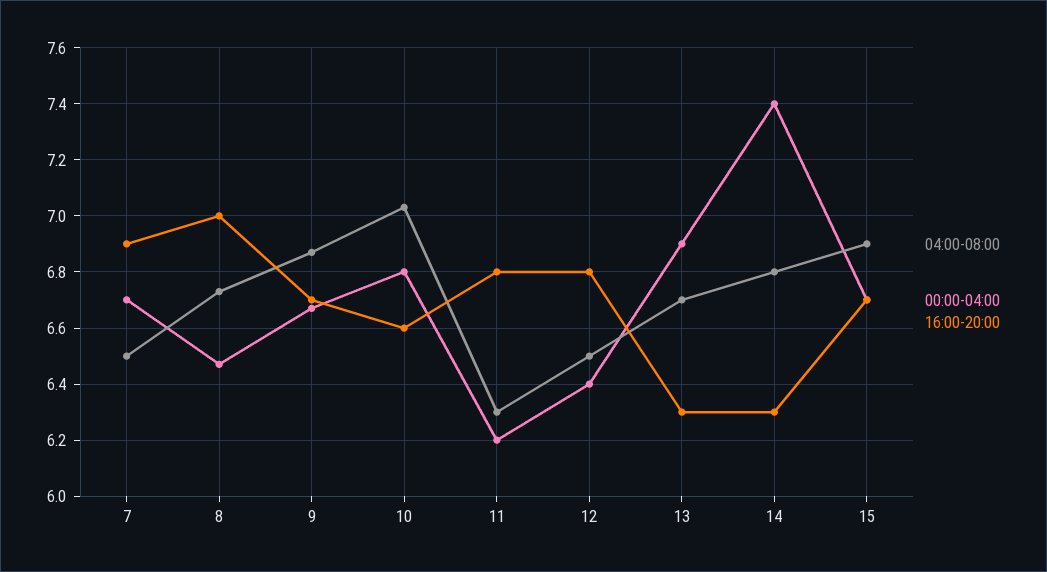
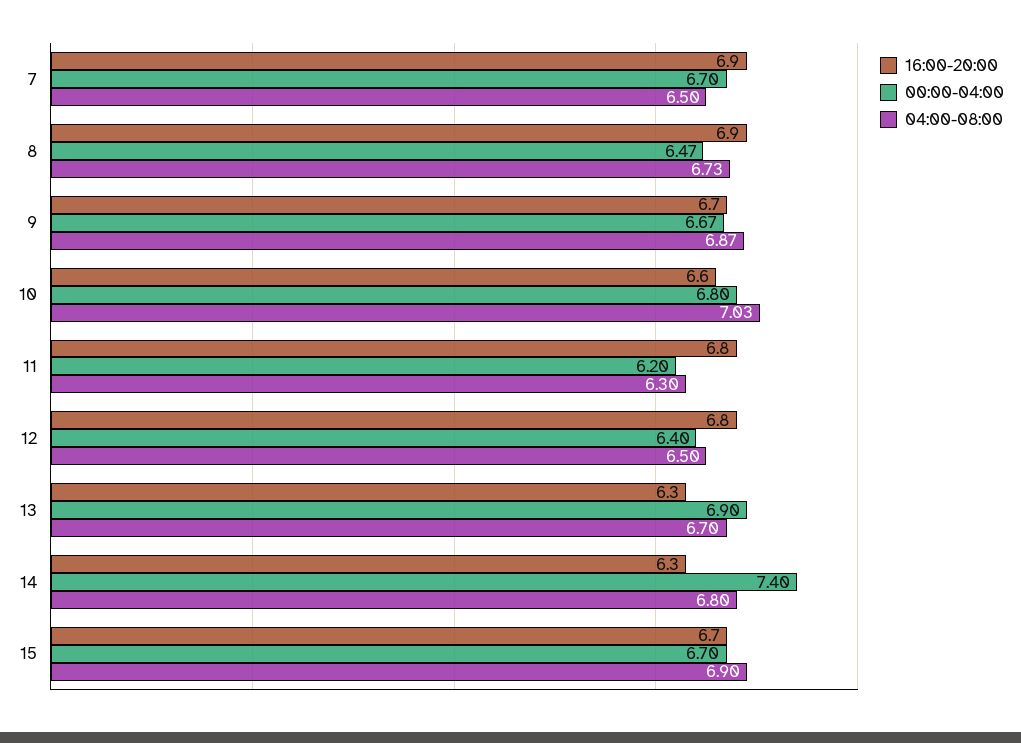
  {
    "04:00-08:00": {
      "7": 6.5,
      "8": 6.73,
      "9": 6.87,
      "10": 7.03,
      "11": 6.3,
      "12": 6.5,
      "13": 6.7,
      "14": 6.8,
      "15": 6.9
    },
    "00:00-04:00": {
      "7": 6.7,
      "8": 6.47,
      "9": 6.67,
      "10": 6.8,
      "11": 6.2,
      "12": 6.4,
      "13": 6.9,
      "14": 7.4,
      "15": 6.7
    },
    "16:00-20:00": {
      "7": 6.9,
-     "8": 7,
+     "8": 6.9,
      "9": 6.7,
      "10": 6.6,
      "11": 6.8,
      "12": 6.8,
      "13": 6.3,
      "14": 6.3,
      "15": 6.7
    }
  }

